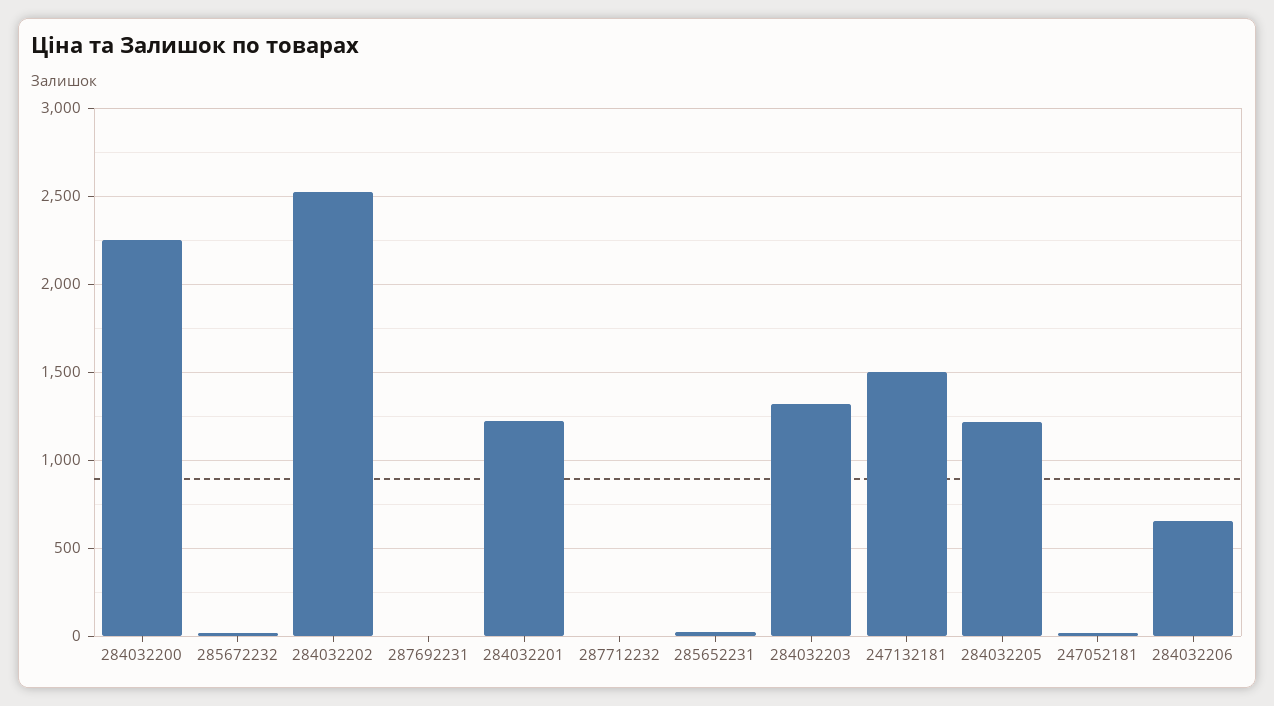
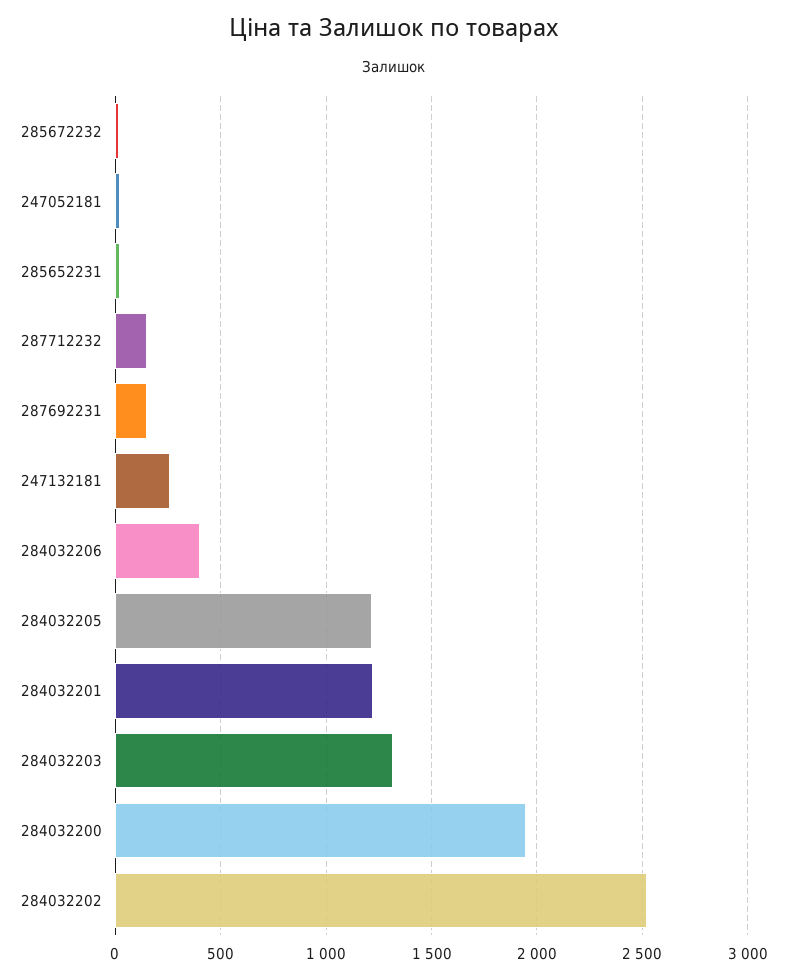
  {
-   "284032200": 2250,
+   "284032200": 1950,
    "285672232": 0,
    "284032202": 2500,
-   "287692231": 0,
+   "287692231": 150,
    "284032201": 1200,
-   "287712232": 0,
+   "287712232": 150,
    "285652231": 0,
    "284032203": 1300,
-   "247132181": 1500,
+   "247132181": 250,
    "284032205": 1200,
    "247052181": 0,
-   "284032206": 650
+   "284032206": 400
  }

